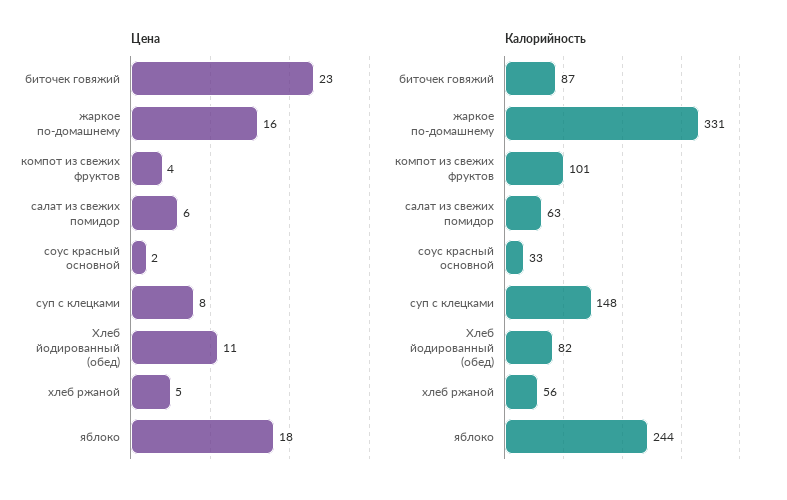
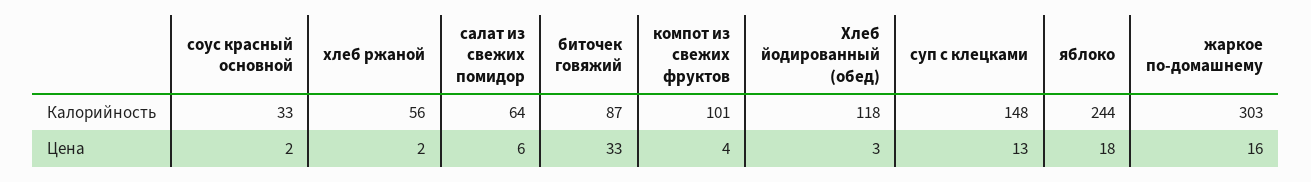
  {
    "Цена": {
-     "биточек говяжий": 23,
+     "биточек говяжий": 33,
      "жаркое по-домашнему": 16,
      "компот из свежих фруктов": 4,
      "салат из свежих помидор": 6,
      "соус красный основной": 2,
-     "суп с клецками": 8,
+     "суп с клецками": 13,
-     "Хлеб йодированный (обед)": 11,
+     "Хлеб йодированный (обед)": 3,
-     "хлеб ржаной": 5,
+     "хлеб ржаной": 2,
      "яблоко": 18
    },
    "Калорийность": {
      "биточек говяжий": 87,
-     "жаркое по-домашнему": 331,
+     "жаркое по-домашнему": 303,
      "компот из свежих фруктов": 101,
-     "салат из свежих помидор": 63,
+     "салат из свежих помидор": 64,
      "соус красный основной": 33,
      "суп с клецками": 148,
-     "Хлеб йодированный (обед)": 82,
+     "Хлеб йодированный (обед)": 118,
      "хлеб ржаной": 56,
      "яблоко": 244
    }
  }

